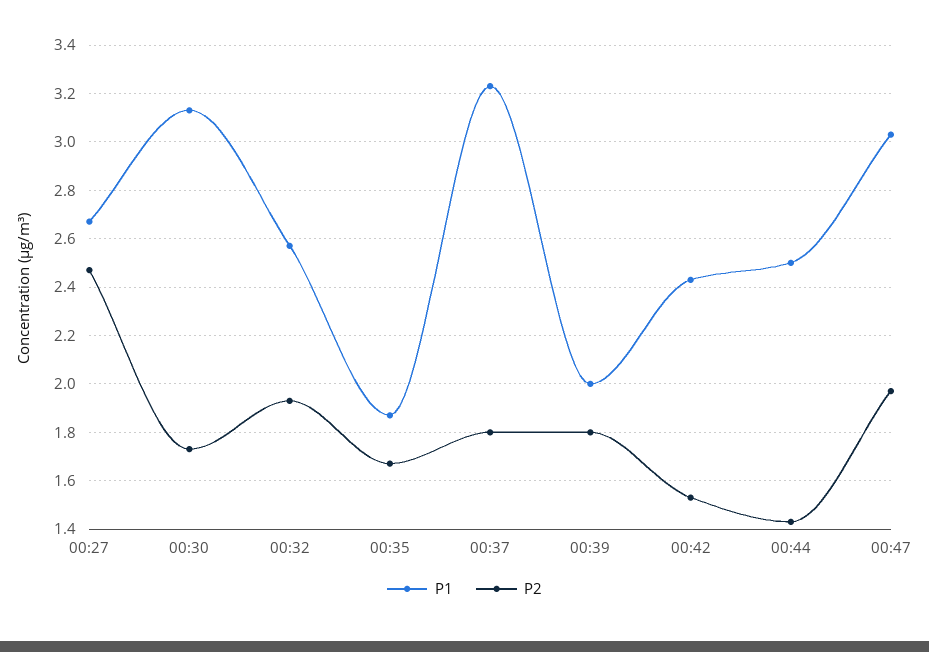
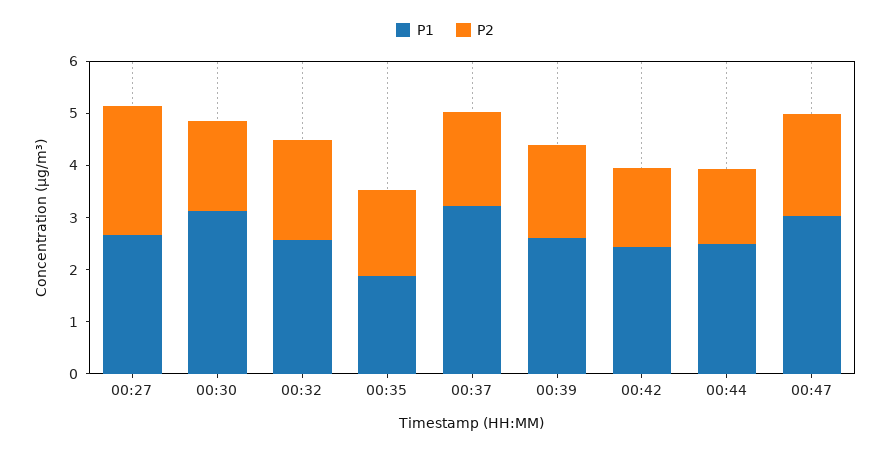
  {
    "P1": {
      "00:27": 2.65,
      "00:30": 3.15,
      "00:32": 2.55,
      "00:35": 1.85,
      "00:37": 3.25,
-     "00:39": 2,
+     "00:39": 2.6,
      "00:42": 2.45,
      "00:44": 2.5,
      "00:47": 3.05
    },
    "P2": {
      "00:27": 2.45,
      "00:30": 1.75,
      "00:32": 1.95,
      "00:35": 1.65,
      "00:37": 1.8,
      "00:39": 1.8,
      "00:42": 1.55,
      "00:44": 1.45,
      "00:47": 1.95
    }
  }

